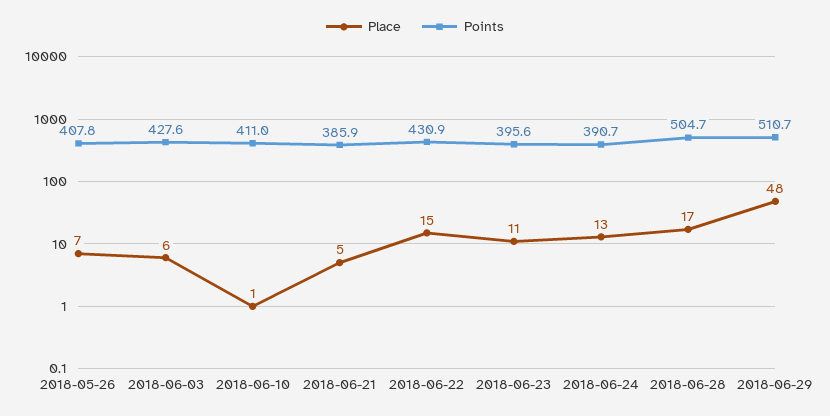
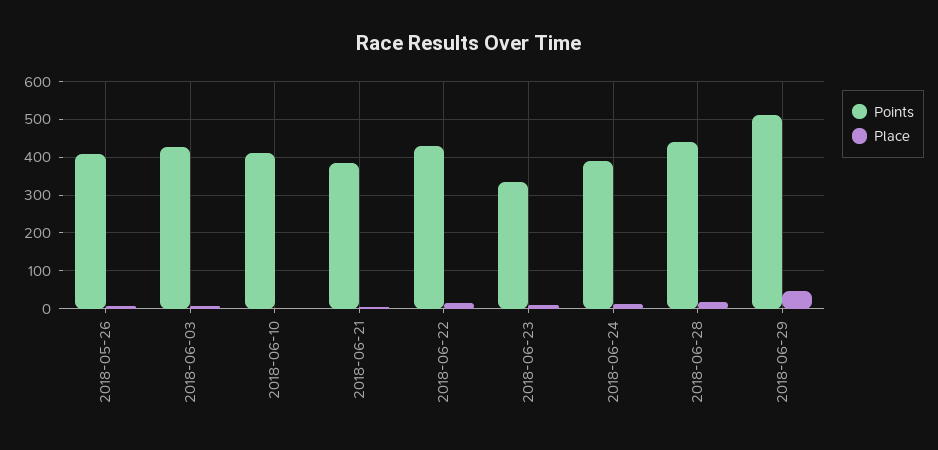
  {
    "Place": {
      "2018-05-26": 7,
      "2018-06-03": 6,
      "2018-06-10": 1,
      "2018-06-21": 5,
      "2018-06-22": 15,
      "2018-06-23": 11,
      "2018-06-24": 13,
      "2018-06-28": 17,
      "2018-06-29": 48
    },
    "Points": {
      "2018-05-26": 407.8,
      "2018-06-03": 427.6,
      "2018-06-10": 411,
      "2018-06-21": 385.9,
      "2018-06-22": 430.9,
-     "2018-06-23": 395.6,
+     "2018-06-23": 340,
      "2018-06-24": 390.7,
-     "2018-06-28": 504.7,
+     "2018-06-28": 440,
      "2018-06-29": 510.7
    }
  }

